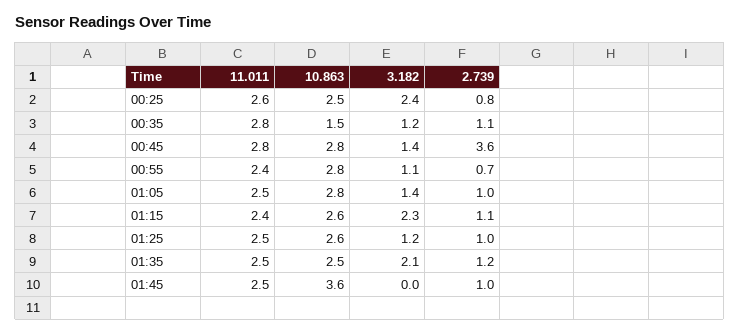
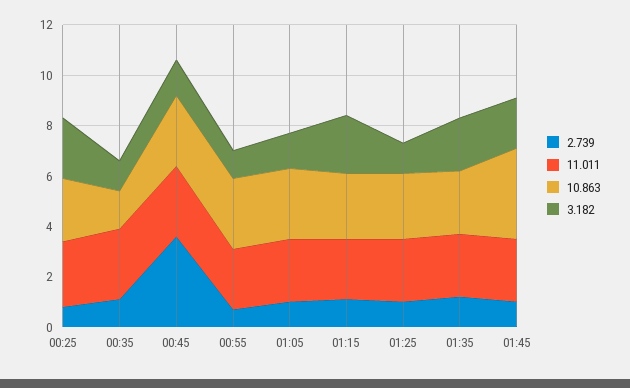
  {
    "11.011": {
      "00:25": 2.6,
      "00:35": 2.8,
      "00:45": 2.8,
      "00:55": 2.4,
      "01:05": 2.5,
      "01:15": 2.4,
      "01:25": 2.5,
      "01:35": 2.5,
      "01:45": 2.5
    },
    "10.863": {
      "00:25": 2.5,
      "00:35": 1.5,
      "00:45": 2.8,
      "00:55": 2.8,
      "01:05": 2.8,
      "01:15": 2.6,
      "01:25": 2.6,
      "01:35": 2.5,
      "01:45": 3.6
    },
    "3.182": {
      "00:25": 2.4,
      "00:35": 1.2,
      "00:45": 1.4,
      "00:55": 1.1,
      "01:05": 1.4,
      "01:15": 2.3,
      "01:25": 1.2,
      "01:35": 2.1,
-     "01:45": 0
+     "01:45": 2
    },
    "2.739": {
      "00:25": 0.8,
      "00:35": 1.1,
      "00:45": 3.6,
      "00:55": 0.7,
      "01:05": 1,
      "01:15": 1.1,
      "01:25": 1,
      "01:35": 1.2,
      "01:45": 1
    }
  }

